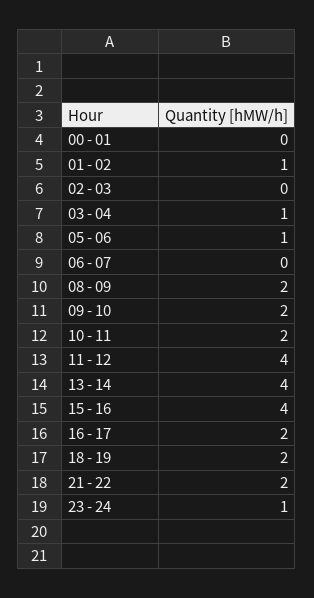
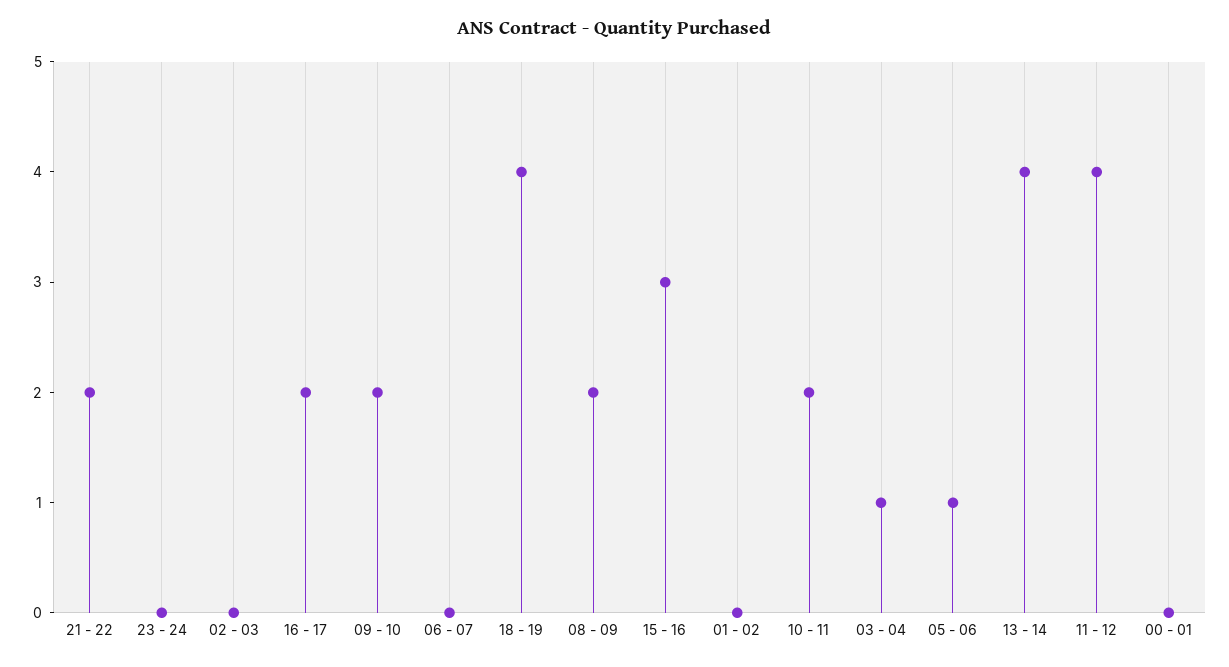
  {
    "00 - 01": 0,
-   "01 - 02": 1,
+   "01 - 02": 0,
    "02 - 03": 0,
    "03 - 04": 1,
    "05 - 06": 1,
    "06 - 07": 0,
    "08 - 09": 2,
    "09 - 10": 2,
    "10 - 11": 2,
    "11 - 12": 4,
    "13 - 14": 4,
-   "15 - 16": 4,
+   "15 - 16": 3,
    "16 - 17": 2,
-   "18 - 19": 2,
+   "18 - 19": 4,
    "21 - 22": 2,
-   "23 - 24": 1
+   "23 - 24": 0
  }

